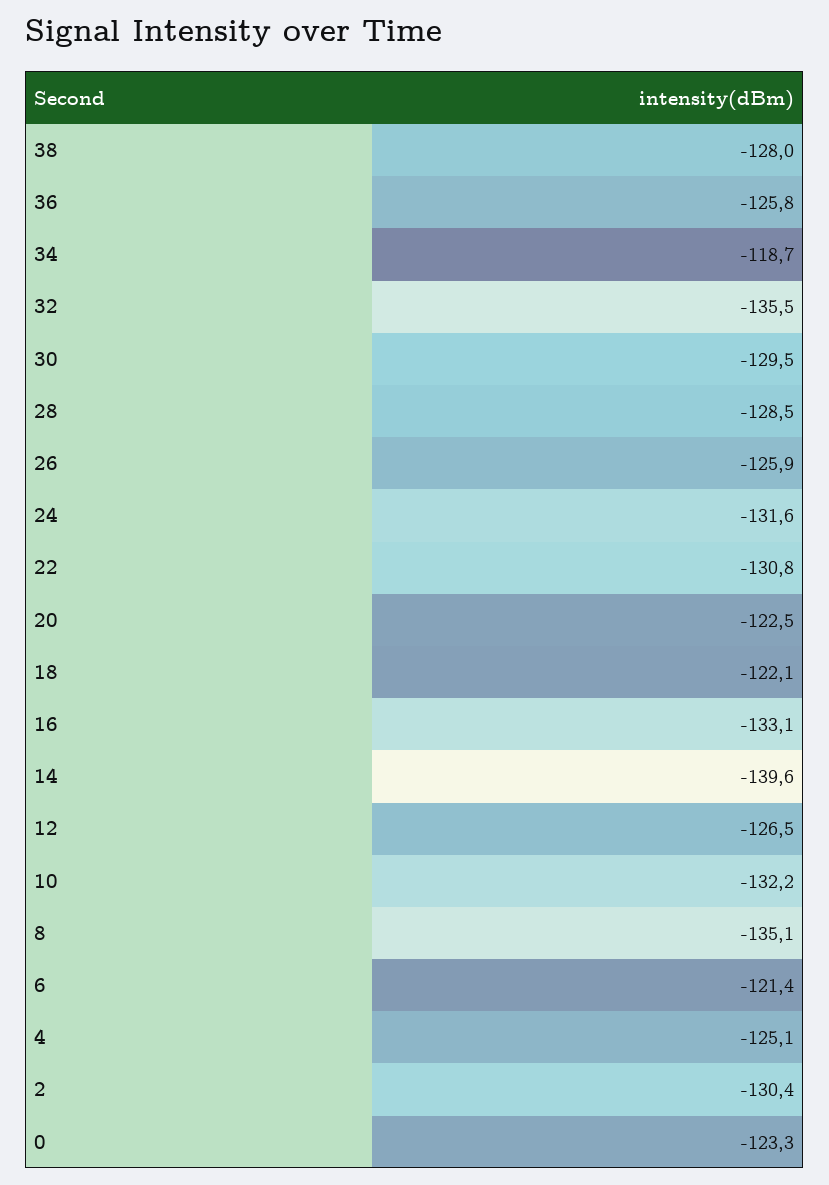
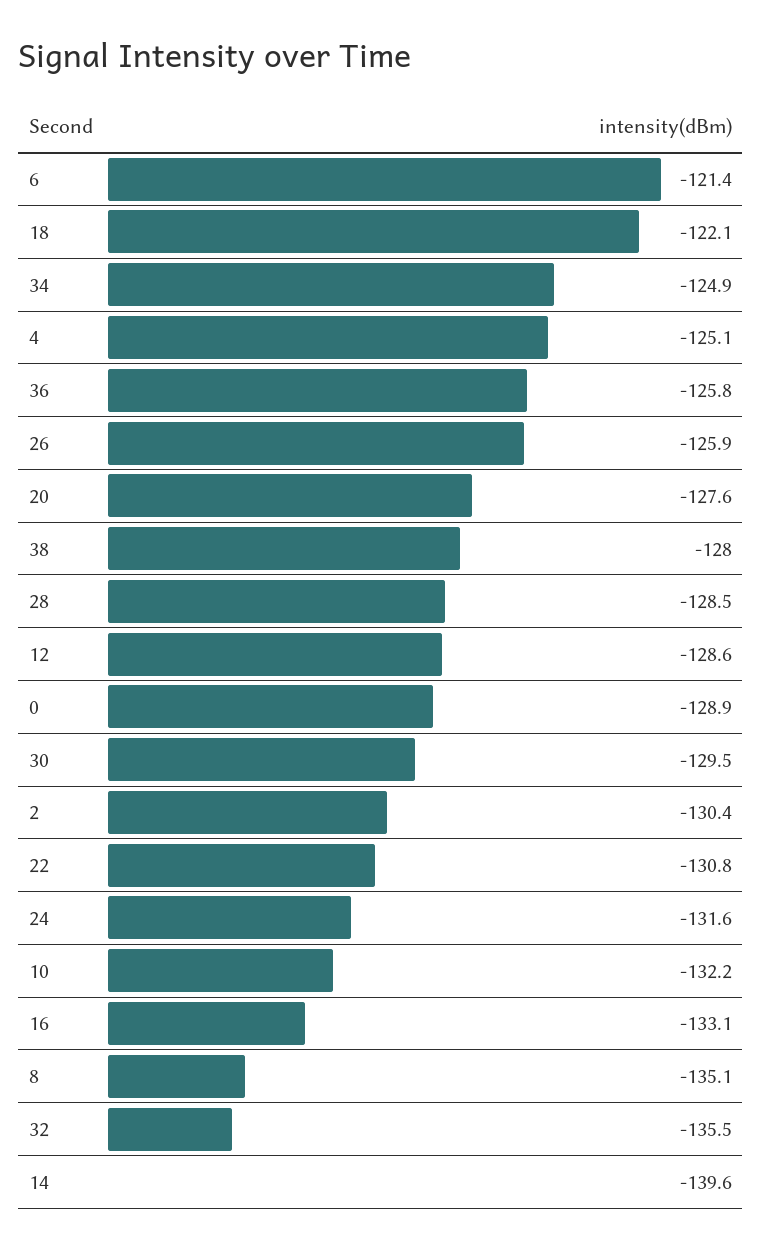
  {
    "38": -128,
    "36": -125.8,
-   "34": -118.7,
+   "34": -124.9,
    "32": -135.5,
    "30": -129.5,
    "28": -128.5,
    "26": -125.9,
    "24": -131.6,
    "22": -130.8,
-   "20": -122.5,
+   "20": -127.6,
    "18": -122.1,
    "16": -133.1,
    "14": -139.6,
-   "12": -126.5,
+   "12": -128.6,
    "10": -132.2,
    "8": -135.1,
    "6": -121.4,
    "4": -125.1,
    "2": -130.4,
-   "0": -123.3
+   "0": -128.9
  }

